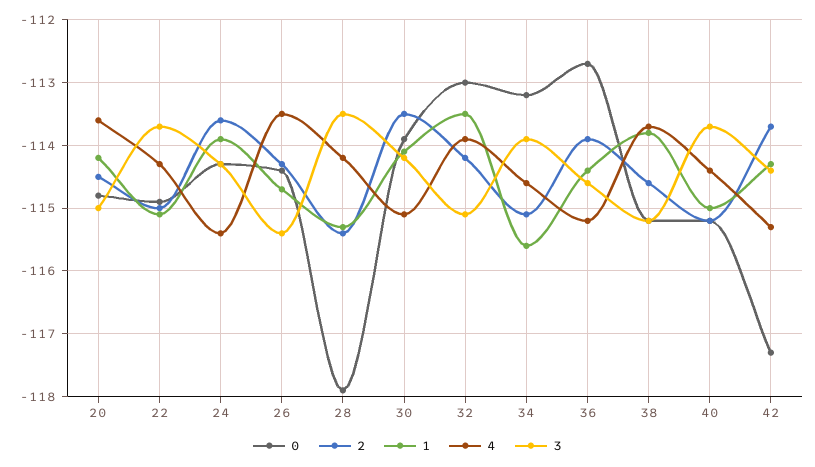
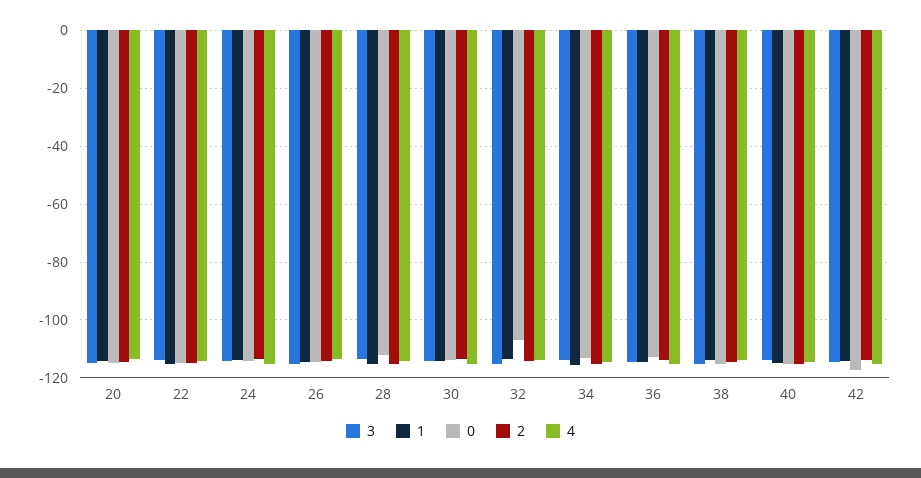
  {
    "0": {
      "20": -114.8,
      "22": -114.9,
      "24": -114.3,
      "26": -114.4,
-     "28": -117.9,
+     "28": -112.5,
      "30": -113.9,
-     "32": -113,
+     "32": -107.5,
      "34": -113.2,
      "36": -112.7,
      "38": -115.2,
      "40": -115.2,
      "42": -117.3
    },
    "2": {
      "20": -114.5,
      "22": -115,
      "24": -113.6,
      "26": -114.3,
      "28": -115.4,
      "30": -113.5,
      "32": -114.2,
      "34": -115.1,
      "36": -113.9,
      "38": -114.6,
      "40": -115.2,
      "42": -113.7
    },
    "1": {
      "20": -114.2,
      "22": -115.1,
      "24": -113.9,
      "26": -114.7,
      "28": -115.3,
      "30": -114.1,
      "32": -113.5,
      "34": -115.6,
      "36": -114.4,
      "38": -113.8,
      "40": -115,
      "42": -114.3
    },
    "4": {
      "20": -113.6,
      "22": -114.3,
      "24": -115.4,
      "26": -113.5,
      "28": -114.2,
      "30": -115.1,
      "32": -113.9,
      "34": -114.6,
      "36": -115.2,
      "38": -113.7,
      "40": -114.4,
      "42": -115.3
    },
    "3": {
      "20": -115,
      "22": -113.7,
      "24": -114.3,
      "26": -115.4,
      "28": -113.5,
      "30": -114.2,
      "32": -115.1,
      "34": -113.9,
      "36": -114.6,
      "38": -115.2,
      "40": -113.7,
      "42": -114.4
    }
  }

